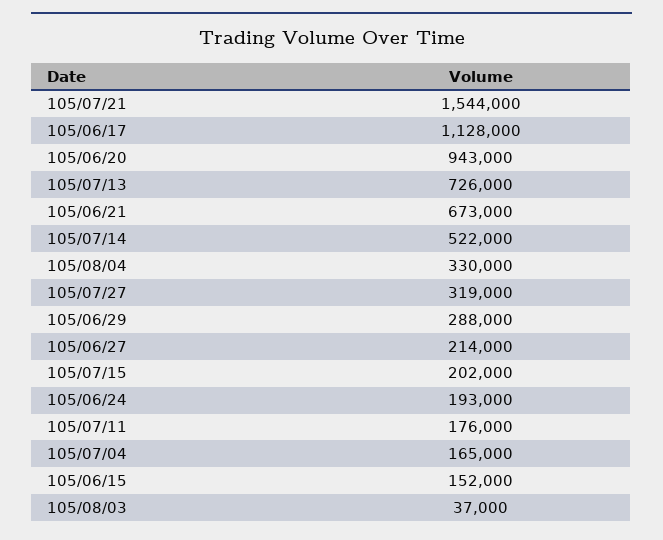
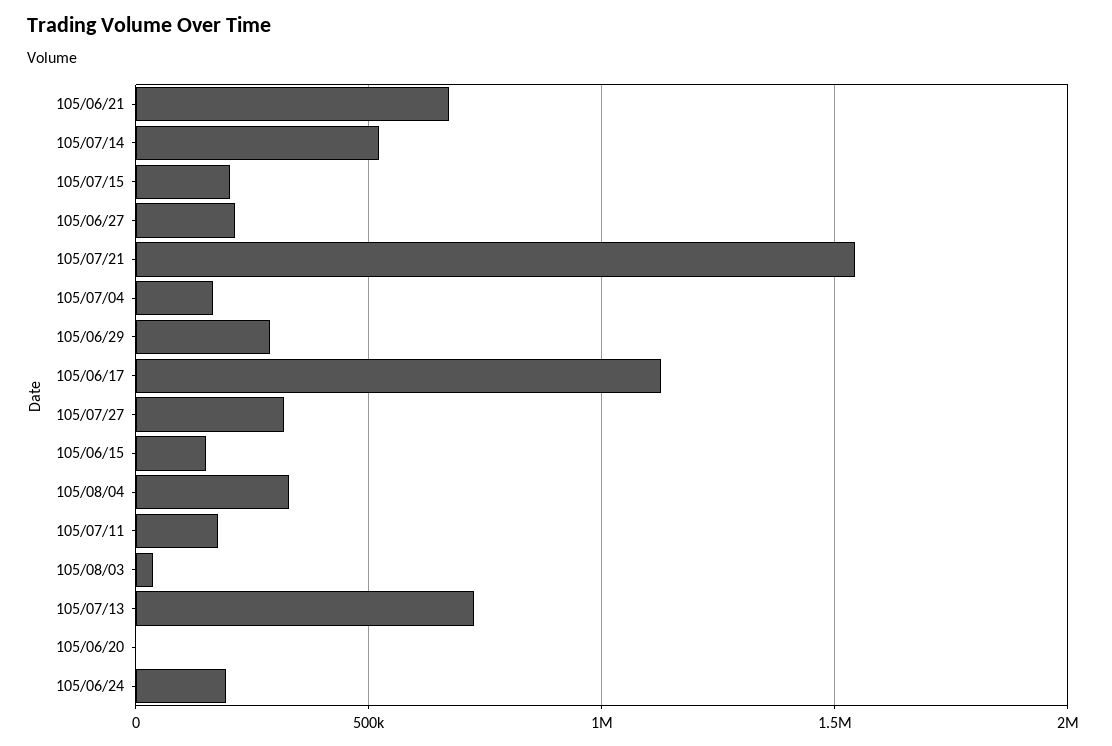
  {
    "105/07/21": 1544000,
    "105/06/17": 1128000,
-   "105/06/20": 943000,
+   "105/06/20": 0,
    "105/07/13": 726000,
    "105/06/21": 673000,
    "105/07/14": 522000,
    "105/08/04": 330000,
    "105/07/27": 319000,
    "105/06/29": 288000,
    "105/06/27": 214000,
    "105/07/15": 202000,
    "105/06/24": 193000,
    "105/07/11": 176000,
    "105/07/04": 165000,
    "105/06/15": 152000,
    "105/08/03": 37000
  }

